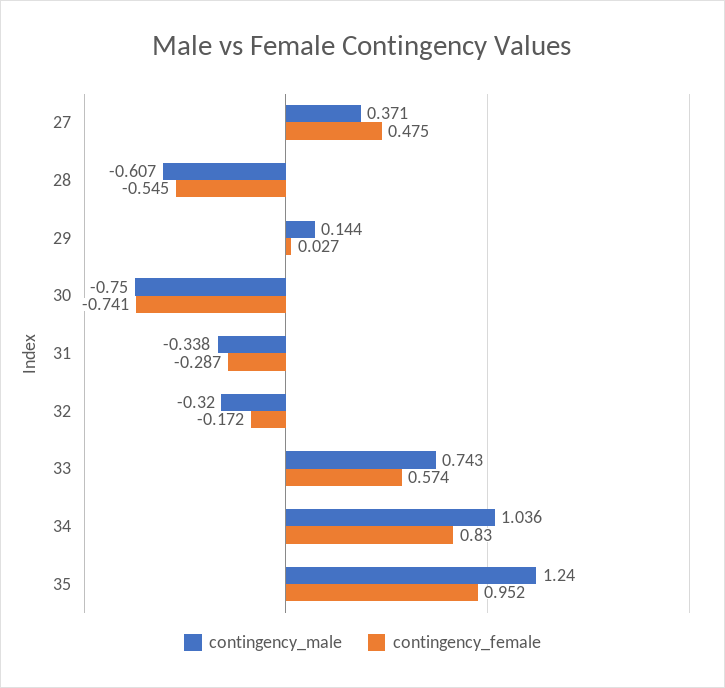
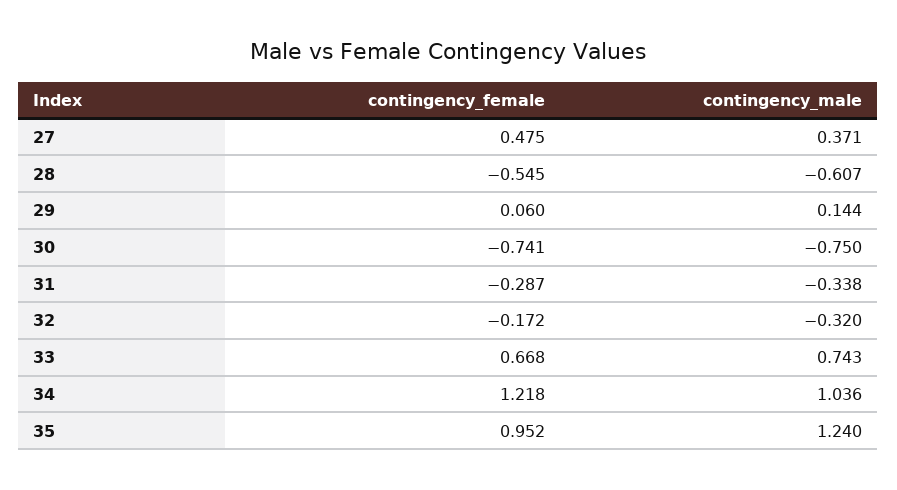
  {
    "contingency_male": {
      "27": 0.371,
      "28": -0.607,
      "29": 0.144,
      "30": -0.75,
      "31": -0.338,
      "32": -0.32,
      "33": 0.743,
      "34": 1.036,
      "35": 1.24
    },
    "contingency_female": {
      "27": 0.475,
      "28": -0.545,
-     "29": 0.027,
+     "29": 0.06,
      "30": -0.741,
      "31": -0.287,
      "32": -0.172,
-     "33": 0.574,
+     "33": 0.668,
-     "34": 0.83,
+     "34": 1.218,
      "35": 0.952
    }
  }

